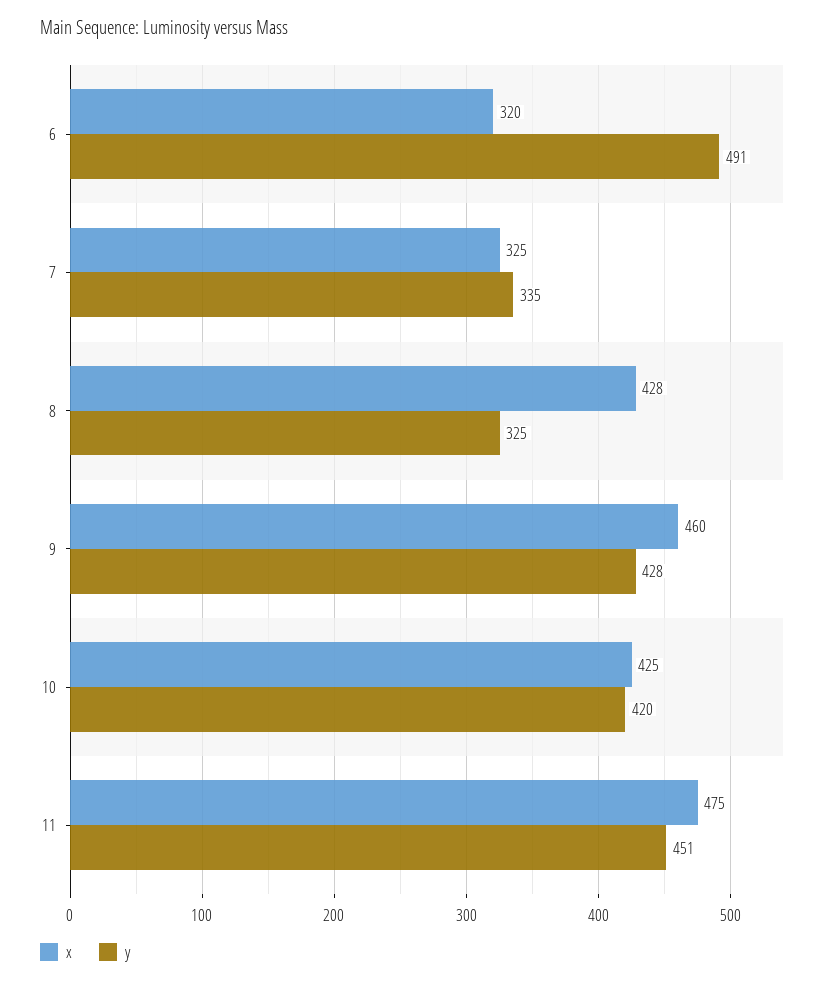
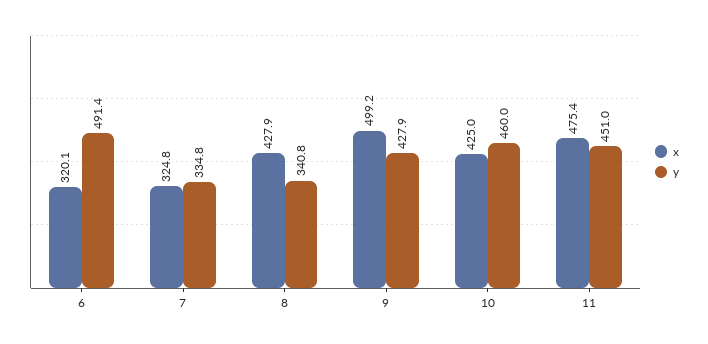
  {
    "x": {
      "6": 320.1,
      "7": 324.8,
      "8": 427.9,
-     "9": 460,
+     "9": 499.2,
      "10": 425,
      "11": 475.4
    },
    "y": {
      "6": 491.4,
      "7": 334.8,
-     "8": 325,
+     "8": 340.8,
      "9": 427.9,
-     "10": 420,
+     "10": 460,
      "11": 451
    }
  }

